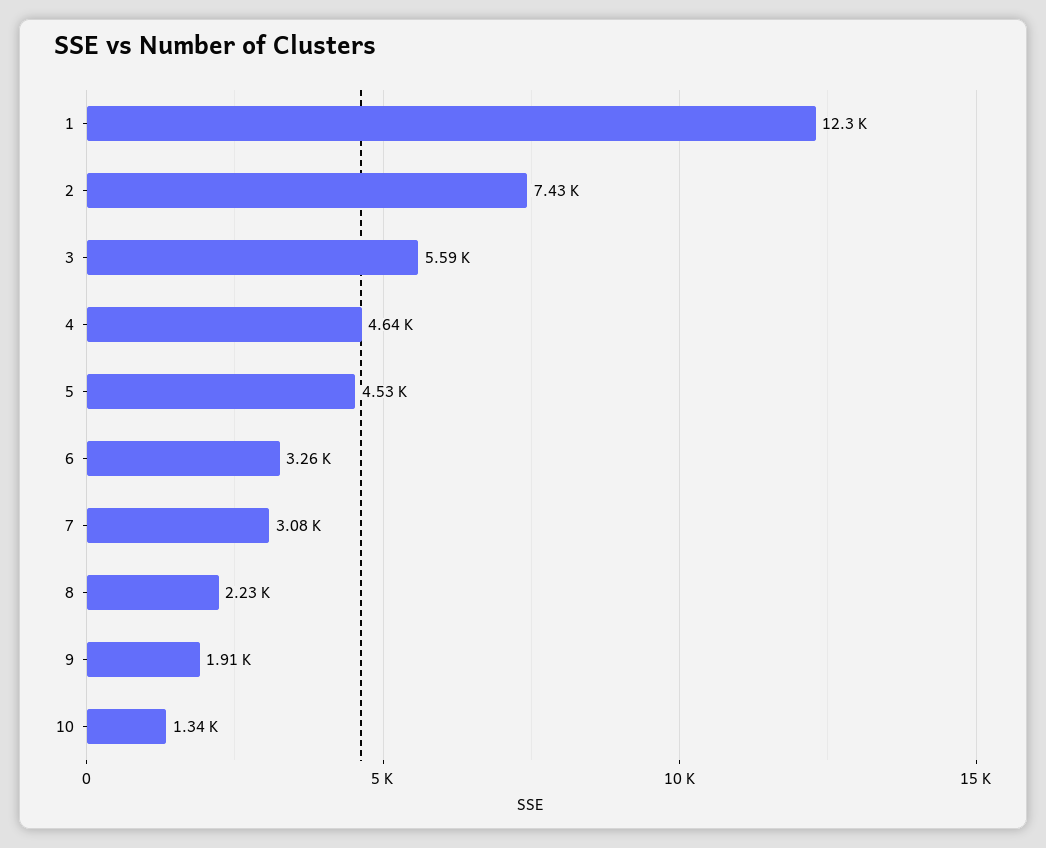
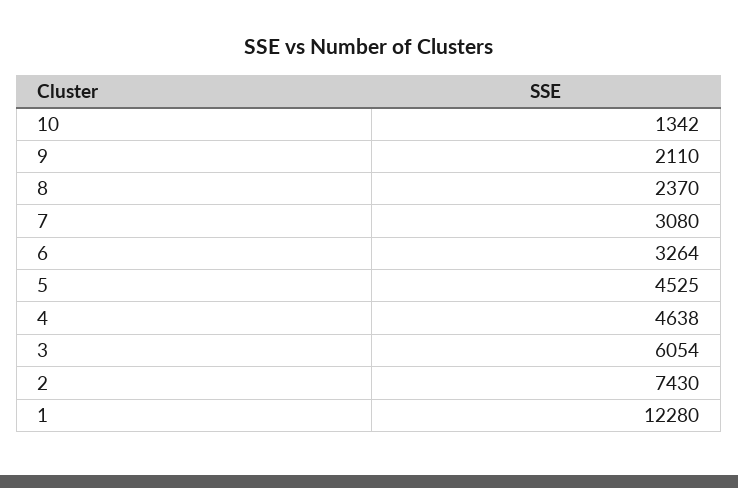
  {
    "1": 12280,
    "2": 7430,
-   "3": 5590,
+   "3": 6054,
    "4": 4638,
    "5": 4525,
    "6": 3264,
    "7": 3080,
-   "8": 2230,
+   "8": 2370,
-   "9": 1910,
+   "9": 2110,
    "10": 1342
  }

